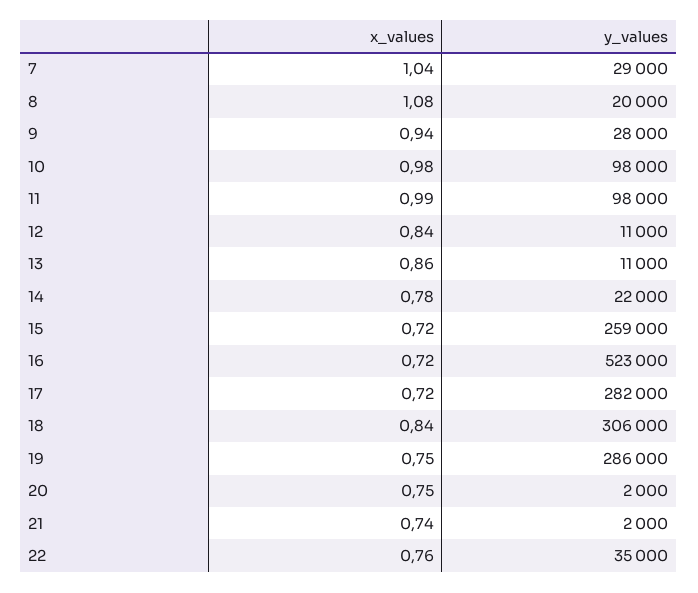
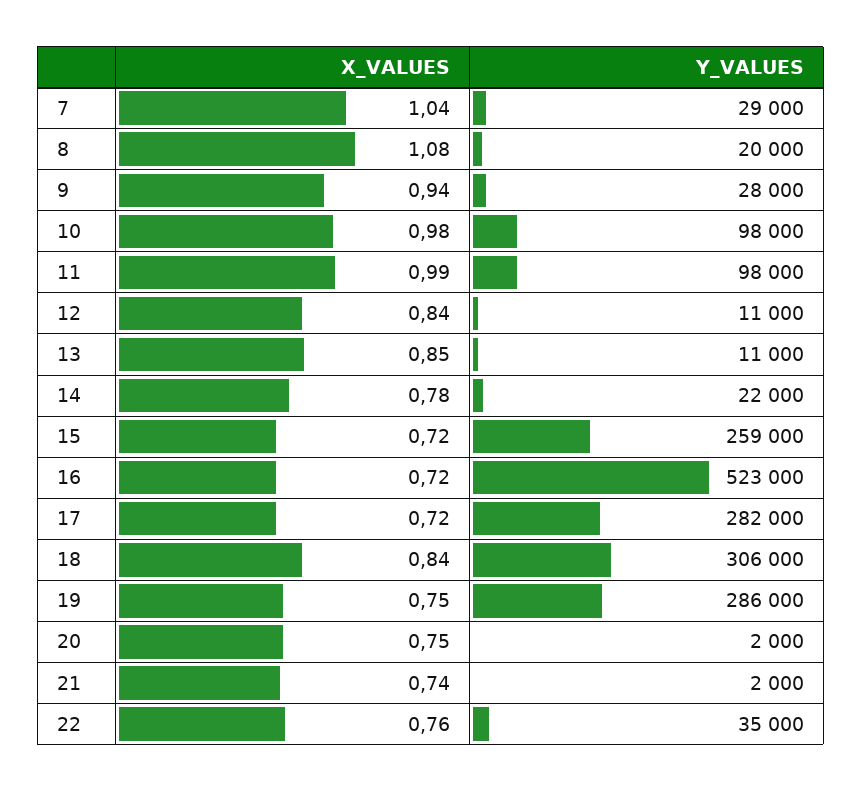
  {
    "x_values": {
      "7": 1.04,
      "8": 1.08,
      "9": 0.94,
      "10": 0.98,
      "11": 0.99,
      "12": 0.84,
-     "13": 0.86,
+     "13": 0.85,
      "14": 0.78,
      "15": 0.72,
      "16": 0.72,
      "17": 0.72,
      "18": 0.84,
      "19": 0.75,
      "20": 0.75,
      "21": 0.74,
      "22": 0.76
    },
    "y_values": {
      "7": 29000,
      "8": 20000,
      "9": 28000,
      "10": 98000,
      "11": 98000,
      "12": 11000,
      "13": 11000,
      "14": 22000,
      "15": 259000,
      "16": 523000,
      "17": 282000,
      "18": 306000,
      "19": 286000,
      "20": 2000,
      "21": 2000,
      "22": 35000
    }
  }

